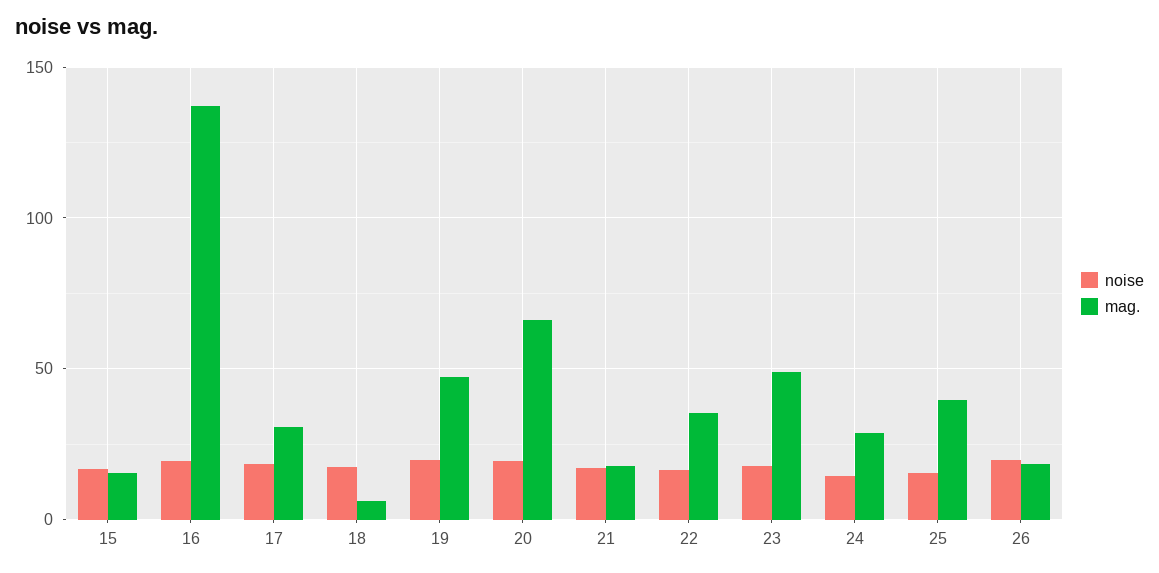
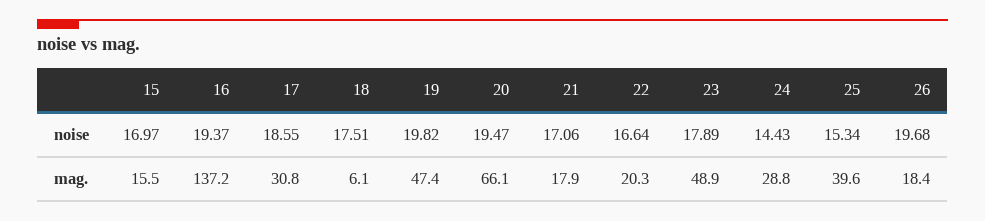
  {
    "noise": {
      "15": 16.97,
      "16": 19.37,
      "17": 18.55,
      "18": 17.51,
      "19": 19.82,
      "20": 19.47,
      "21": 17.06,
      "22": 16.64,
      "23": 17.89,
      "24": 14.43,
      "25": 15.34,
      "26": 19.68
    },
    "mag.": {
      "15": 15.5,
      "16": 137.2,
      "17": 30.8,
      "18": 6.1,
      "19": 47.4,
      "20": 66.1,
      "21": 17.9,
-     "22": 35,
+     "22": 20.3,
      "23": 48.9,
      "24": 28.8,
      "25": 39.6,
      "26": 18.4
    }
  }

